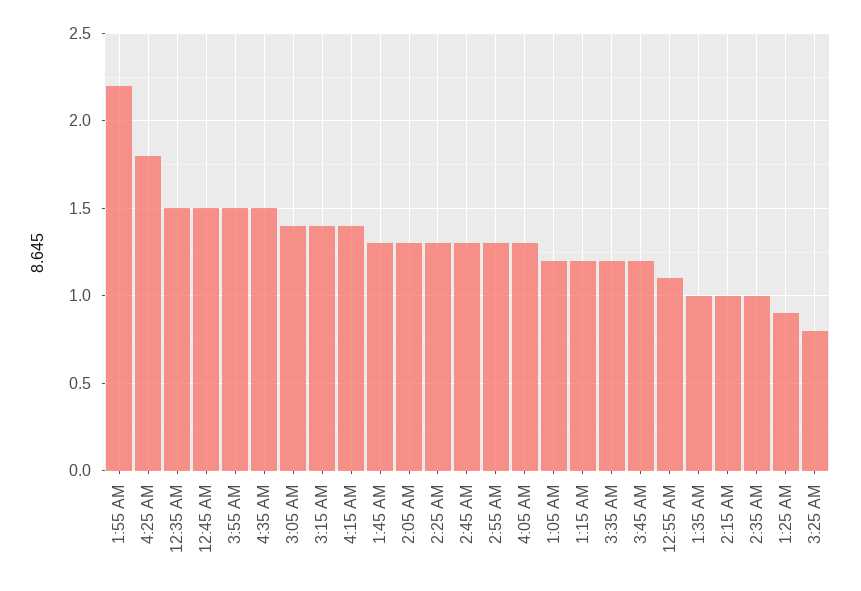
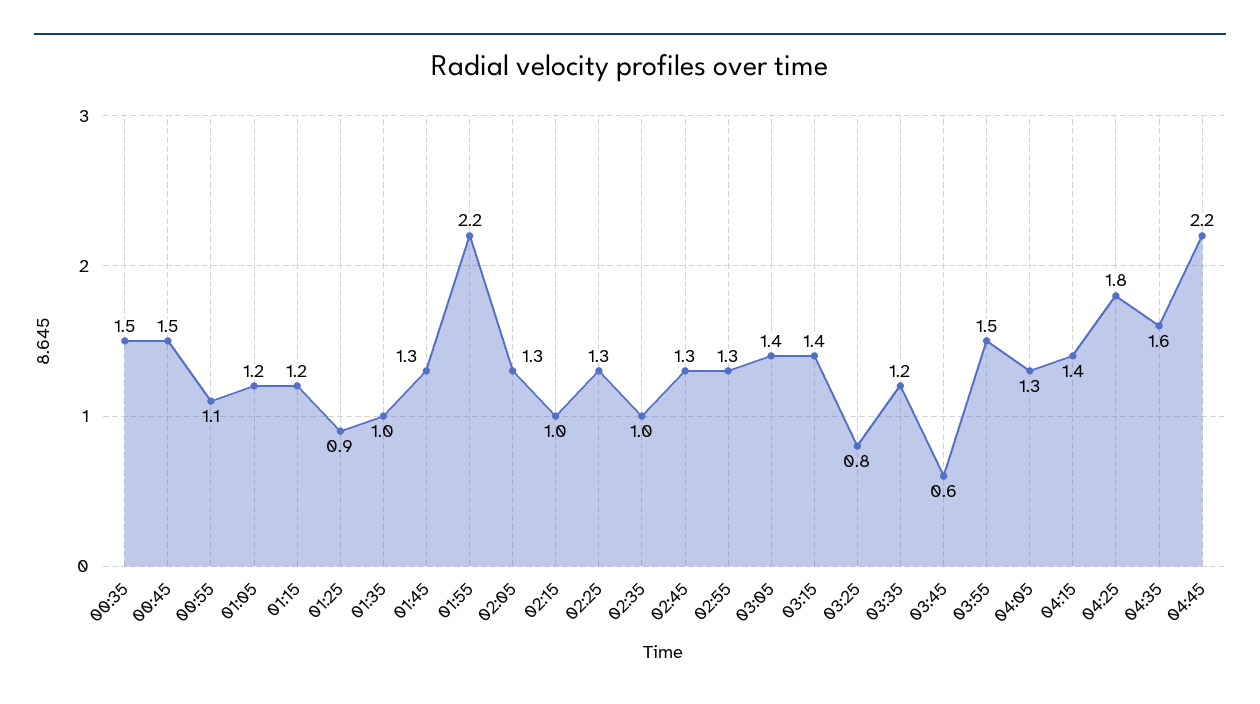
  {
    "1:55 AM": 2.2,
    "4:25 AM": 1.8,
    "12:35 AM": 1.5,
    "12:45 AM": 1.5,
    "3:55 AM": 1.5,
-   "4:35 AM": 1.5,
+   "4:35 AM": 1.6,
    "3:05 AM": 1.4,
    "3:15 AM": 1.4,
    "4:15 AM": 1.4,
    "1:45 AM": 1.3,
    "2:05 AM": 1.3,
    "2:25 AM": 1.3,
    "2:45 AM": 1.3,
    "2:55 AM": 1.3,
    "4:05 AM": 1.3,
    "1:05 AM": 1.2,
    "1:15 AM": 1.2,
    "3:35 AM": 1.2,
-   "3:45 AM": 1.2,
+   "3:45 AM": 0.6,
    "12:55 AM": 1.1,
    "1:35 AM": 1,
    "2:15 AM": 1,
    "2:35 AM": 1,
    "1:25 AM": 0.9,
-   "3:25 AM": 0.8
+   "3:25 AM": 0.8,
+   "04:45": 2.2
  }

